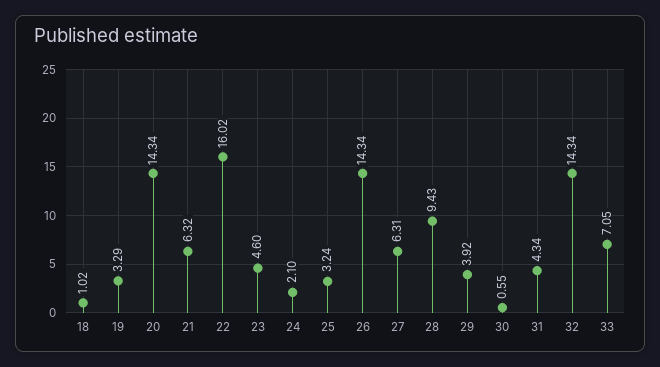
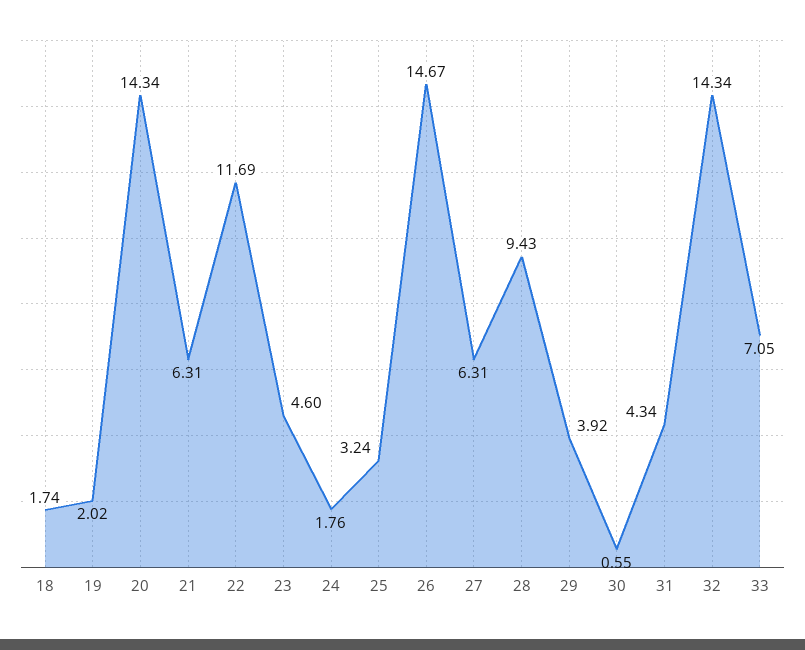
  {
-   "18": 1.02,
+   "18": 1.74,
-   "19": 3.29,
+   "19": 2.02,
    "20": 14.34,
-   "21": 6.32,
+   "21": 6.31,
-   "22": 16.02,
+   "22": 11.69,
    "23": 4.6,
-   "24": 2.1,
+   "24": 1.76,
    "25": 3.24,
-   "26": 14.34,
+   "26": 14.67,
    "27": 6.31,
    "28": 9.43,
    "29": 3.92,
    "30": 0.55,
    "31": 4.34,
    "32": 14.34,
    "33": 7.05
  }

